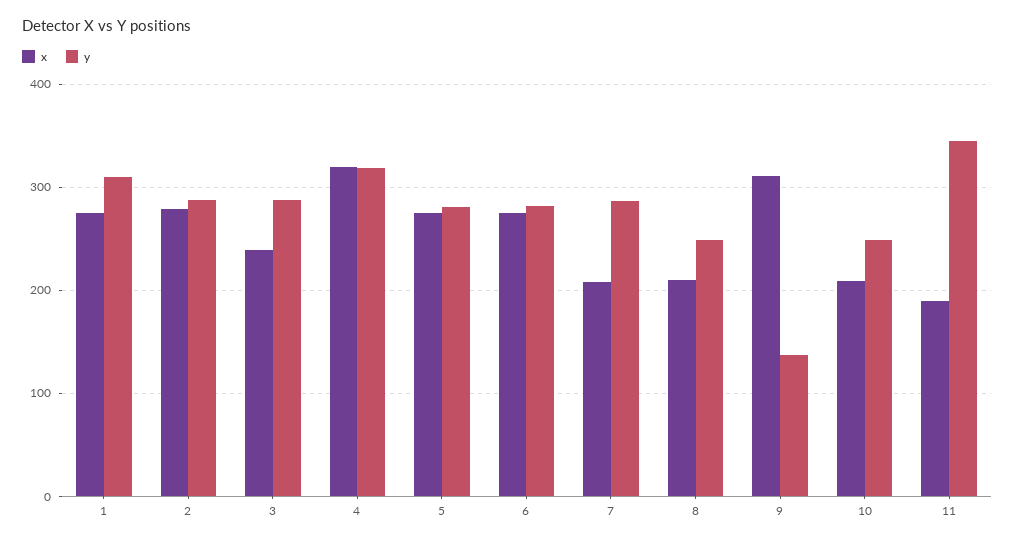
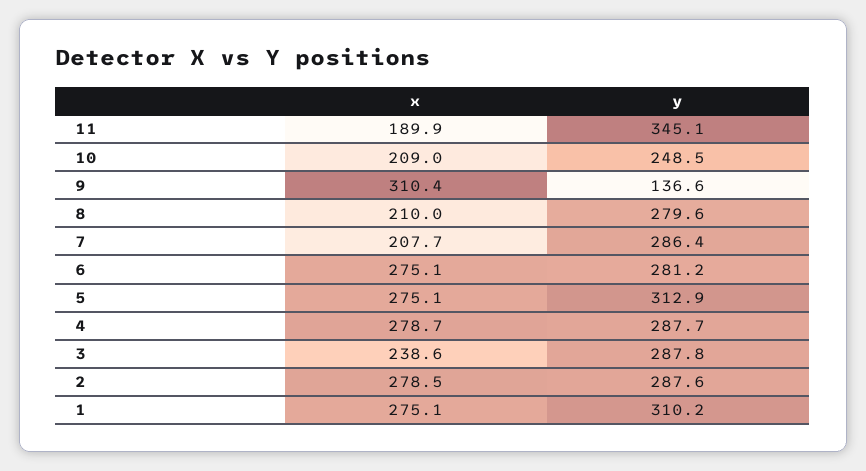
  {
    "x": {
      "1": 275.1,
      "2": 278.5,
      "3": 238.6,
-     "4": 320,
+     "4": 278.7,
      "5": 275.1,
      "6": 275.1,
      "7": 207.7,
      "8": 210,
      "9": 310.4,
      "10": 209,
      "11": 189.9
    },
    "y": {
      "1": 310.2,
      "2": 287.6,
      "3": 287.8,
-     "4": 320,
+     "4": 287.7,
-     "5": 280,
+     "5": 312.9,
      "6": 281.2,
      "7": 286.4,
-     "8": 250,
+     "8": 279.6,
      "9": 136.6,
      "10": 248.5,
      "11": 345.1
    }
  }

